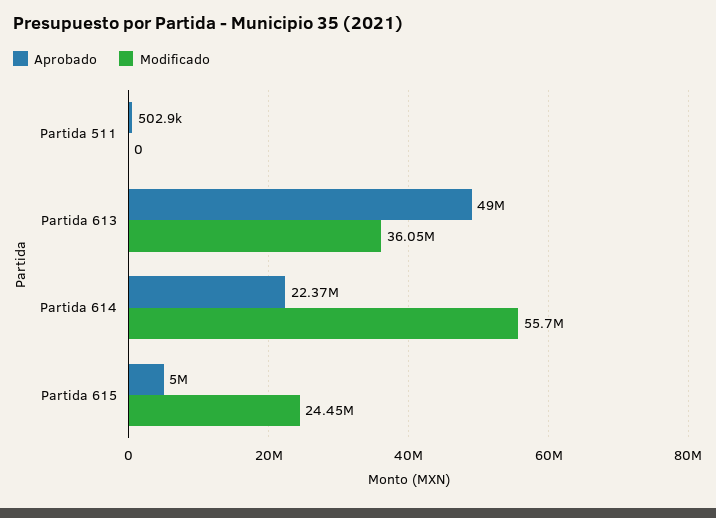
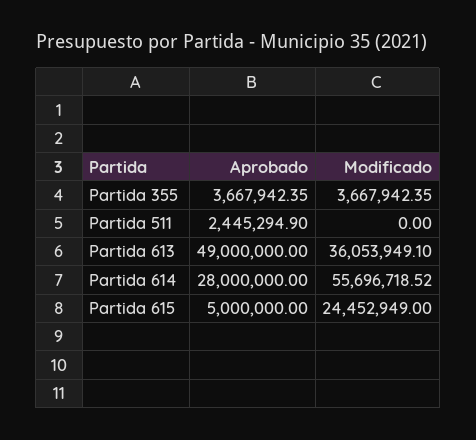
  {
    "Aprobado": {
-     "Partida 511": 502900,
+     "Partida 511": 2445294.9,
      "Partida 613": 49000000,
-     "Partida 614": 22370000,
+     "Partida 614": 28000000,
-     "Partida 615": 5000000
+     "Partida 615": 5000000,
+     "Partida 355": 3667942.35
    },
    "Modificado": {
      "Partida 511": 0,
      "Partida 613": 36053949.1,
      "Partida 614": 55696718.52,
-     "Partida 615": 24452949
+     "Partida 615": 24452949,
+     "Partida 355": 3667942.35
    }
  }

